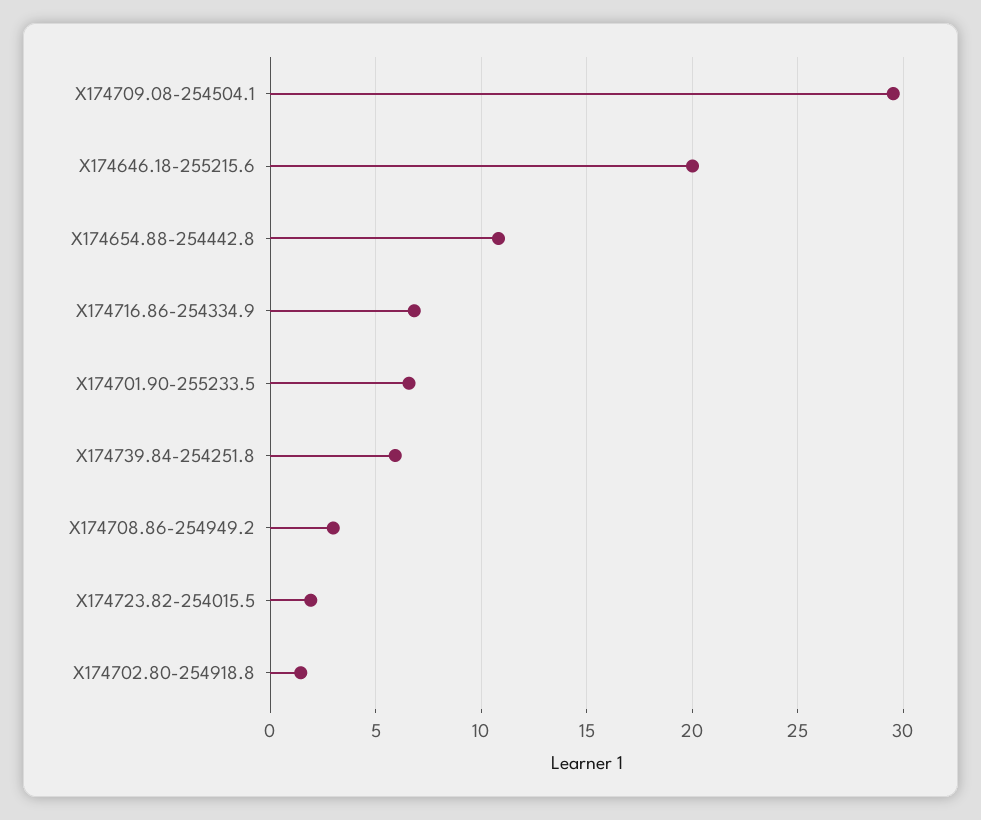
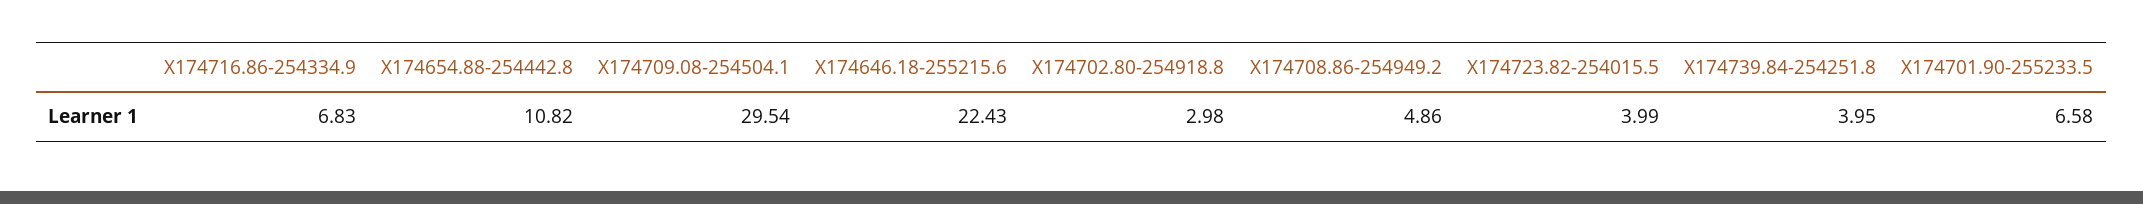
  {
    "X174709.08-254504.1": 29.54,
-   "X174646.18-255215.6": 20,
+   "X174646.18-255215.6": 22.43,
    "X174654.88-254442.8": 10.82,
    "X174716.86-254334.9": 6.83,
    "X174701.90-255233.5": 6.58,
-   "X174739.84-254251.8": 6,
+   "X174739.84-254251.8": 3.95,
-   "X174708.86-254949.2": 3,
+   "X174708.86-254949.2": 4.86,
-   "X174723.82-254015.5": 2,
+   "X174723.82-254015.5": 3.99,
-   "X174702.80-254918.8": 1.5
+   "X174702.80-254918.8": 2.98
  }

